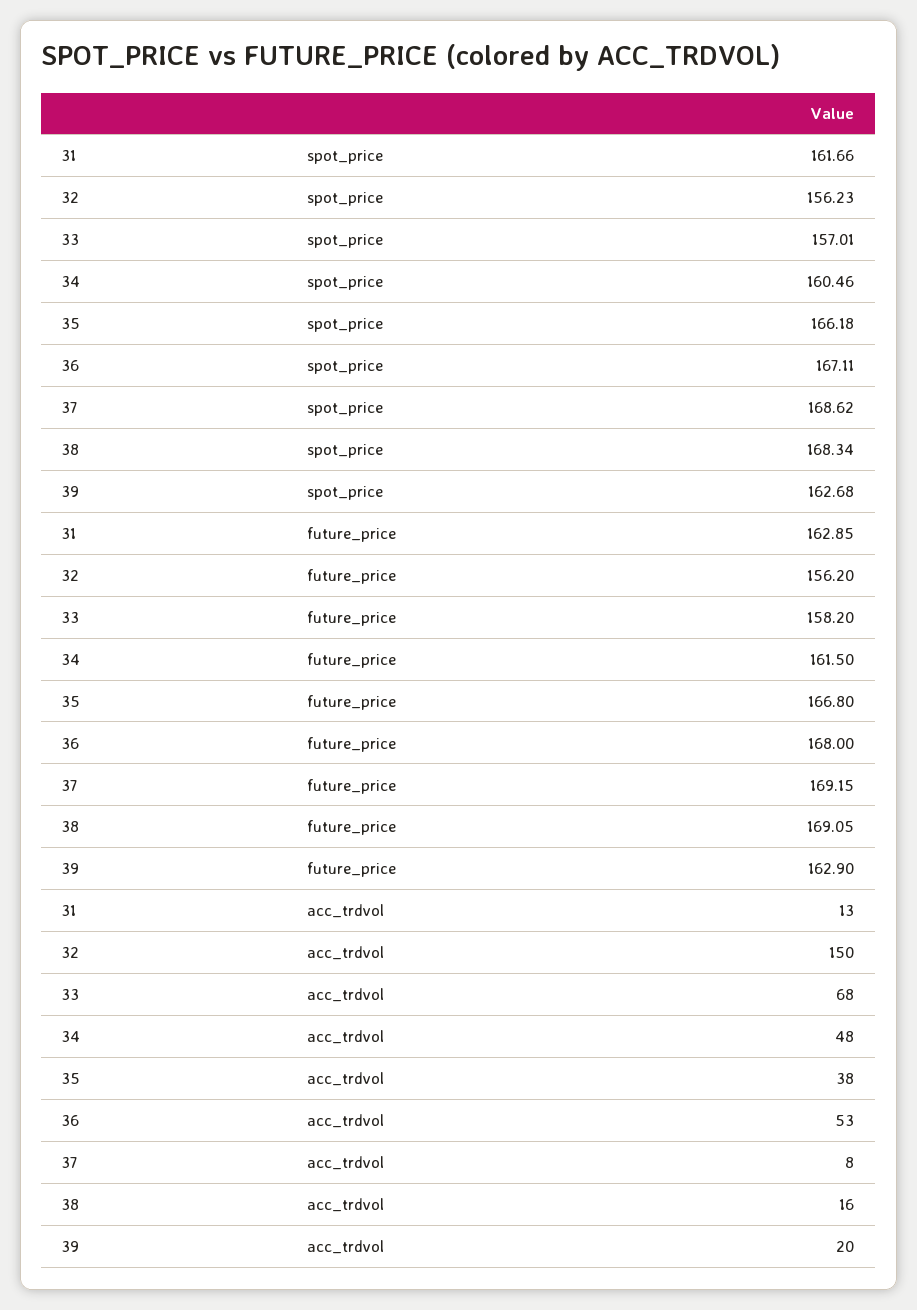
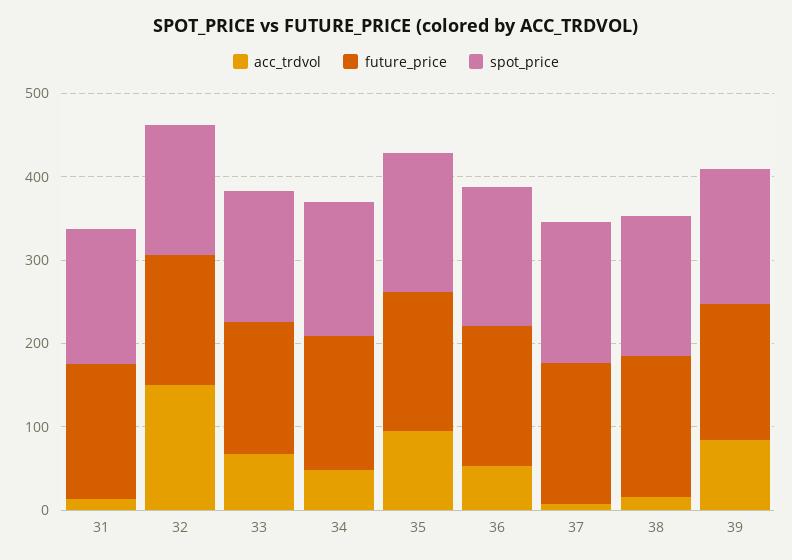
  {
    "spot_price": {
      "31": 161.66,
      "32": 156.23,
      "33": 157.01,
      "34": 160.46,
      "35": 166.18,
      "36": 167.11,
      "37": 168.62,
      "38": 168.34,
      "39": 162.68
    },
    "future_price": {
      "31": 162.85,
      "32": 156.2,
      "33": 158.2,
      "34": 161.5,
      "35": 166.8,
      "36": 168,
      "37": 169.15,
      "38": 169.05,
      "39": 162.9
    },
    "acc_trdvol": {
      "31": 13,
      "32": 150,
      "33": 68,
      "34": 48,
-     "35": 38,
+     "35": 100,
      "36": 53,
      "37": 8,
      "38": 16,
-     "39": 20
+     "39": 80
    }
  }

